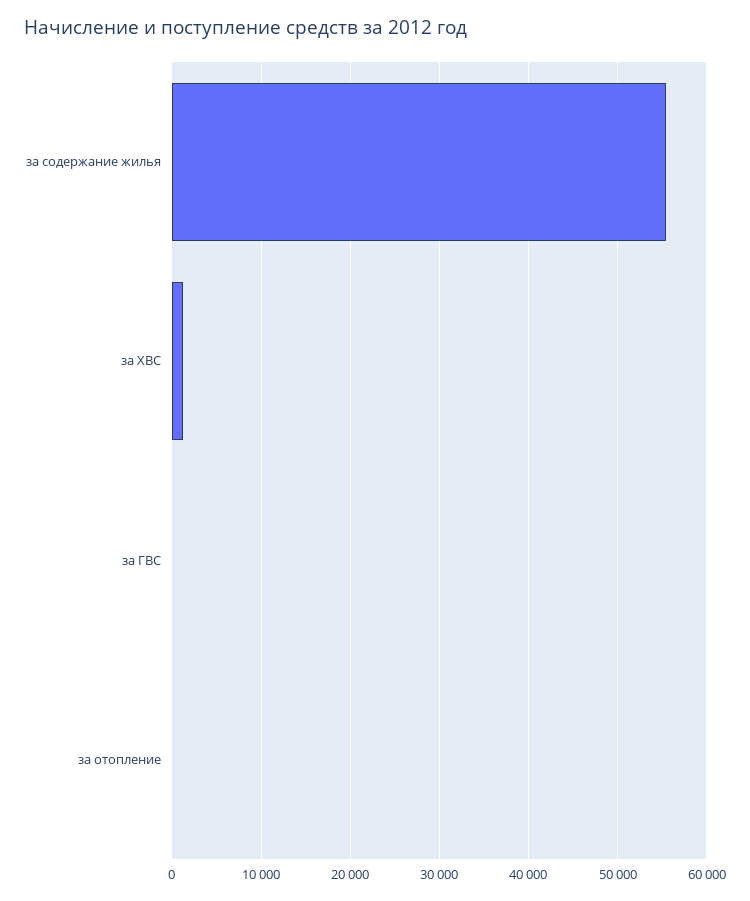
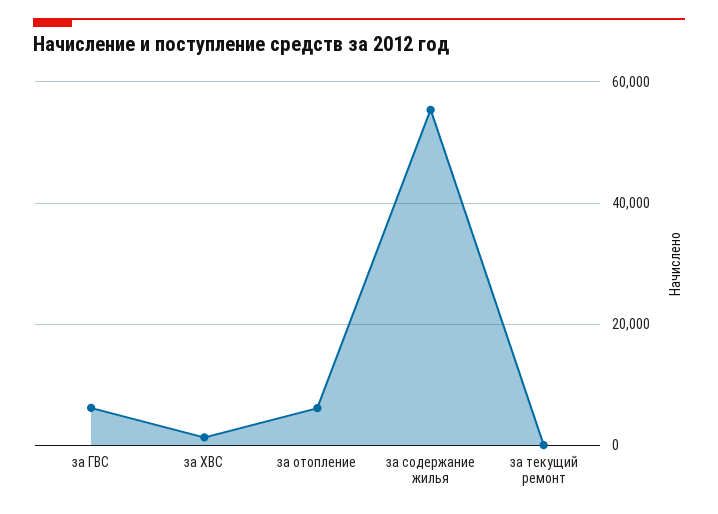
  {
    "за содержание жилья": 55000,
    "за ХВС": 1000,
-   "за ГВС": 0,
+   "за ГВС": 6000,
-   "за отопление": 0
+   "за отопление": 6000,
+   "за текущий ремонт": 0
  }

